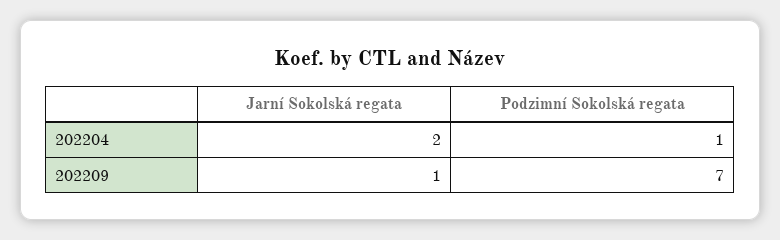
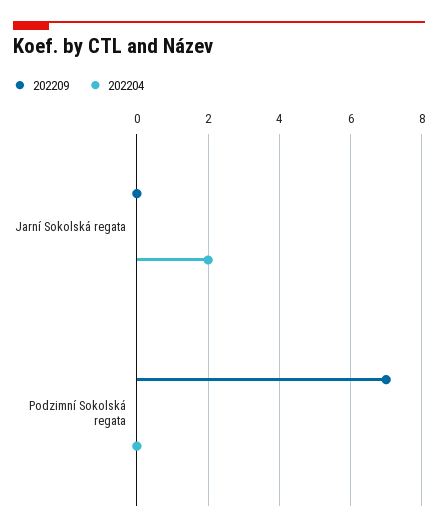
  {
    "202204": {
      "Jarní Sokolská regata": 2,
-     "Podzimní Sokolská regata": 1
+     "Podzimní Sokolská regata": 0
    },
    "202209": {
-     "Jarní Sokolská regata": 1,
+     "Jarní Sokolská regata": 0,
      "Podzimní Sokolská regata": 7
    }
  }

